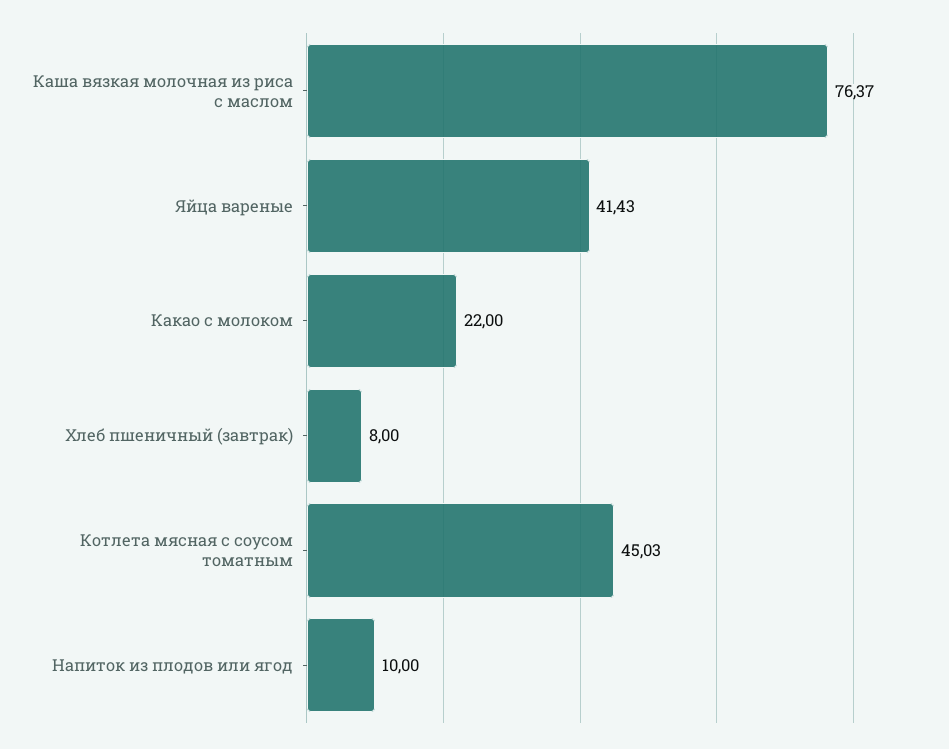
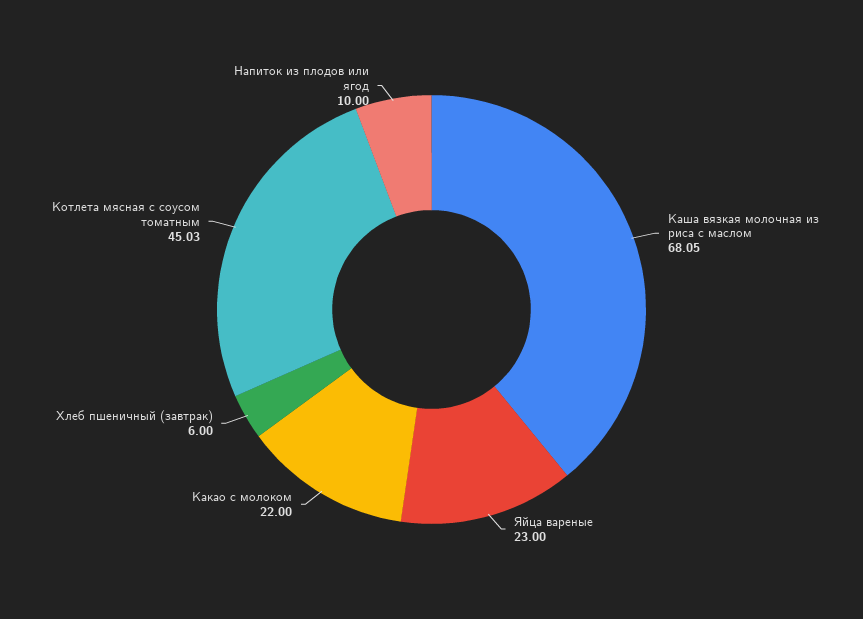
  {
-   "Каша вязкая молочная из риса с маслом": 76.37,
+   "Каша вязкая молочная из риса с маслом": 68.05,
-   "Яйца вареные": 41.43,
+   "Яйца вареные": 23,
    "Какао с молоком": 22,
-   "Хлеб пшеничный (завтрак)": 8,
+   "Хлеб пшеничный (завтрак)": 6,
    "Котлета мясная с соусом томатным": 45.03,
    "Напиток из плодов или ягод": 10
  }

